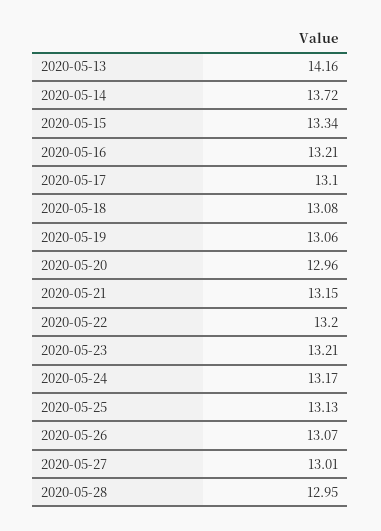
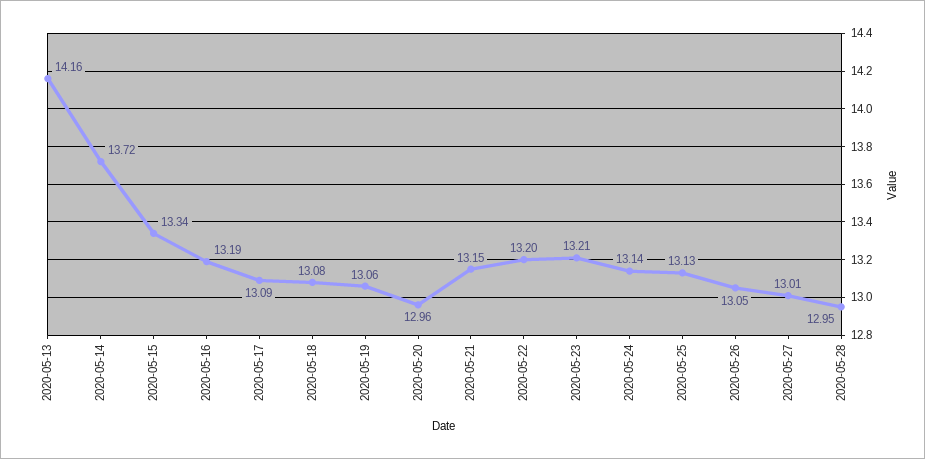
  {
    "2020-05-13": 14.16,
    "2020-05-14": 13.72,
    "2020-05-15": 13.34,
-   "2020-05-16": 13.21,
+   "2020-05-16": 13.19,
-   "2020-05-17": 13.1,
+   "2020-05-17": 13.09,
    "2020-05-18": 13.08,
    "2020-05-19": 13.06,
    "2020-05-20": 12.96,
    "2020-05-21": 13.15,
    "2020-05-22": 13.2,
    "2020-05-23": 13.21,
-   "2020-05-24": 13.17,
+   "2020-05-24": 13.14,
    "2020-05-25": 13.13,
-   "2020-05-26": 13.07,
+   "2020-05-26": 13.05,
    "2020-05-27": 13.01,
    "2020-05-28": 12.95
  }

